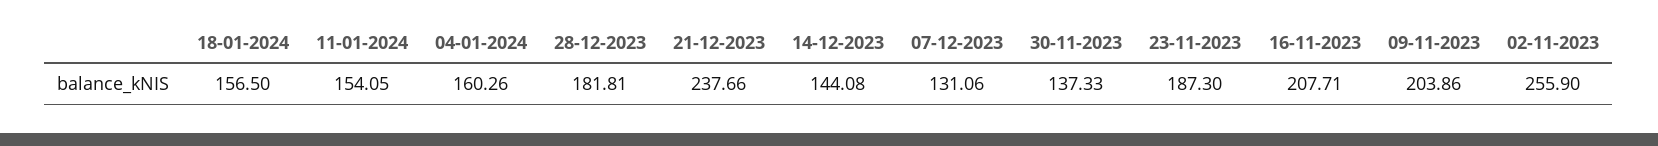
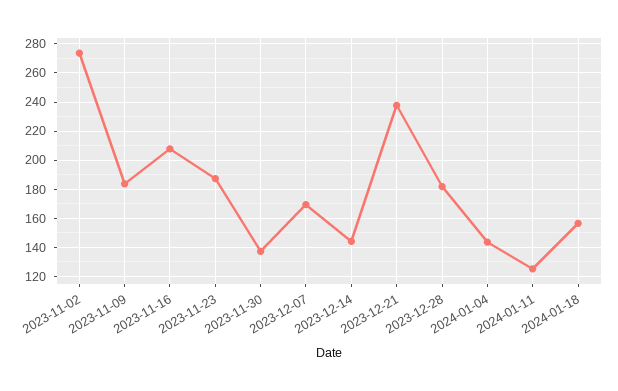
  {
    "18-01-2024": 156.5,
-   "11-01-2024": 154.05,
+   "11-01-2024": 125,
-   "04-01-2024": 160.26,
+   "04-01-2024": 145,
    "28-12-2023": 181.81,
    "21-12-2023": 237.66,
    "14-12-2023": 144.08,
-   "07-12-2023": 131.06,
+   "07-12-2023": 170,
    "30-11-2023": 137.33,
    "23-11-2023": 187.3,
    "16-11-2023": 207.71,
-   "09-11-2023": 203.86,
+   "09-11-2023": 185,
-   "02-11-2023": 255.9
+   "02-11-2023": 275
  }

